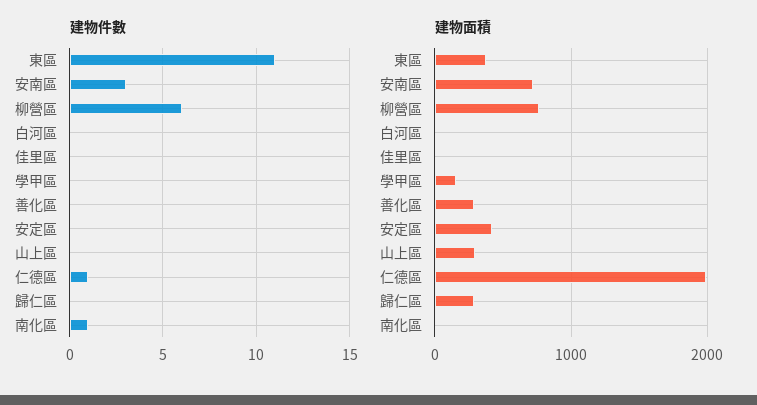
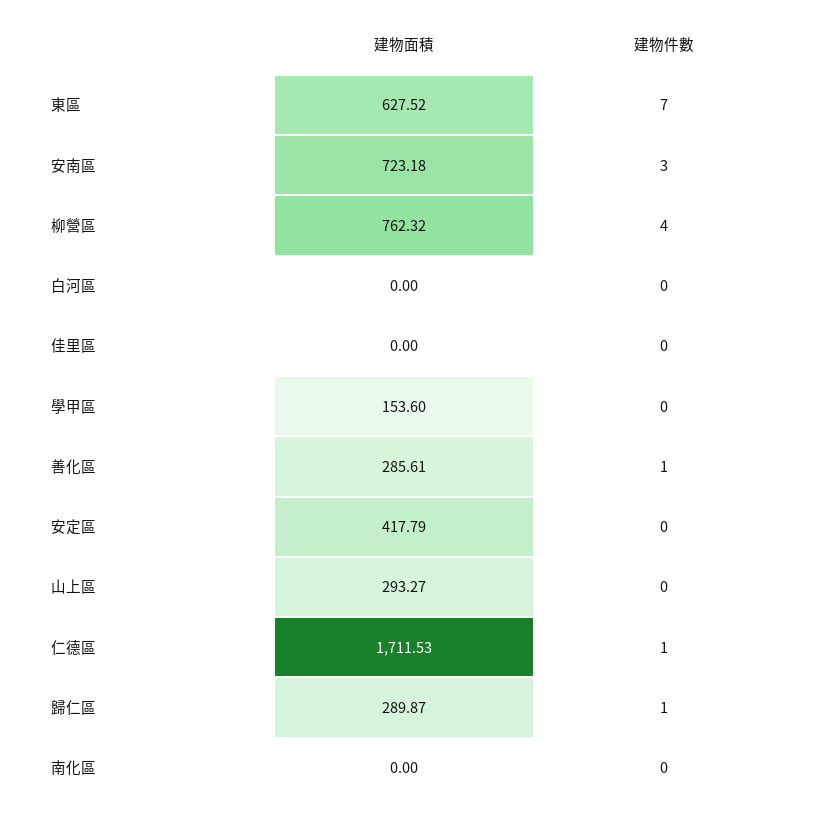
  {
    "建物件數": {
-     "東區": 11,
+     "東區": 7,
      "安南區": 3,
-     "柳營區": 6,
+     "柳營區": 4,
      "白河區": 0,
      "佳里區": 0,
      "學甲區": 0,
-     "善化區": 0,
+     "善化區": 1,
      "安定區": 0,
      "山上區": 0,
      "仁德區": 1,
-     "歸仁區": 0,
+     "歸仁區": 1,
-     "南化區": 1
+     "南化區": 0
    },
    "建物面積": {
-     "東區": 400,
+     "東區": 627.52,
      "安南區": 723.18,
      "柳營區": 762.32,
      "白河區": 0,
      "佳里區": 0,
      "學甲區": 153.6,
      "善化區": 285.61,
      "安定區": 417.79,
      "山上區": 293.27,
-     "仁德區": 2000,
+     "仁德區": 1711.53,
      "歸仁區": 289.87,
      "南化區": 0
    }
  }

